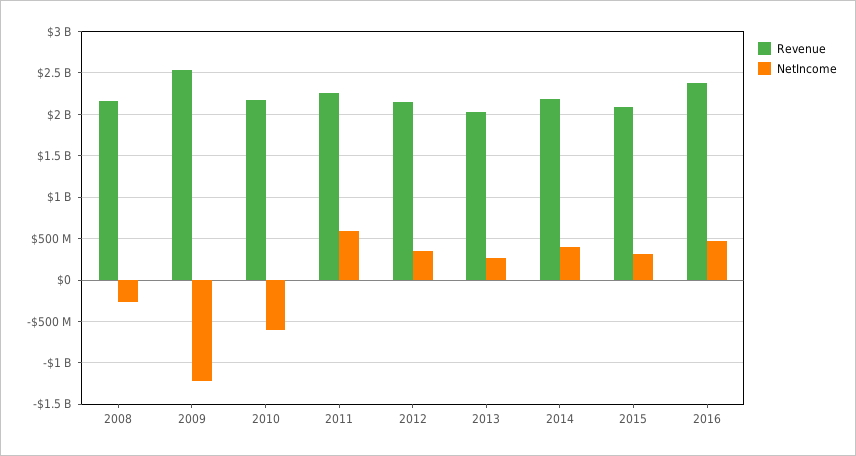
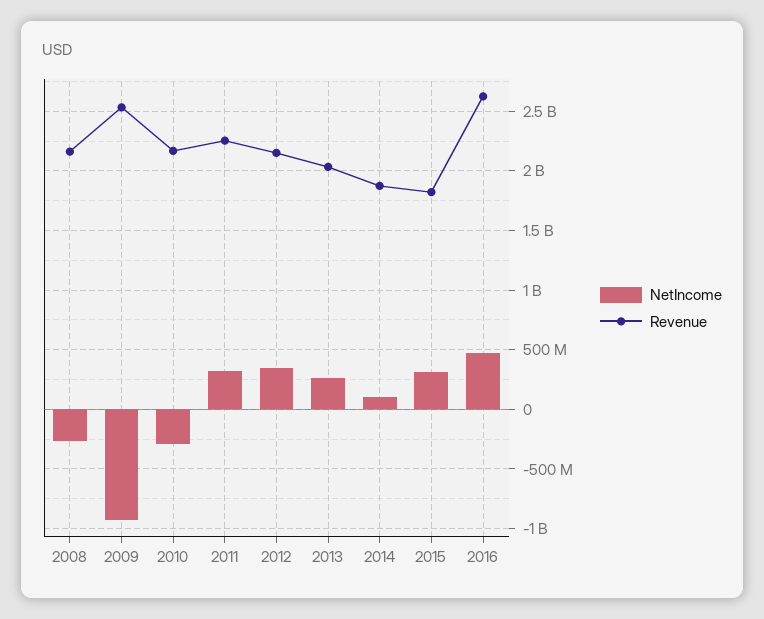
  {
    "Revenue": {
      "2008": 2200000000,
      "2009": 2500000000,
      "2010": 2200000000,
      "2011": 2300000000,
      "2012": 2200000000,
      "2013": 2000000000,
-     "2014": 2200000000,
+     "2014": 1900000000,
-     "2015": 2100000000,
+     "2015": 1800000000,
-     "2016": 2400000000
+     "2016": 2600000000
    },
    "NetIncome": {
      "2008": -300000000,
-     "2009": -1200000000,
+     "2009": -900000000,
-     "2010": -600000000,
+     "2010": -300000000,
-     "2011": 600000000,
+     "2011": 300000000,
      "2012": 300000000,
      "2013": 300000000,
-     "2014": 400000000,
+     "2014": 100000000,
      "2015": 300000000,
      "2016": 500000000
    }
  }

